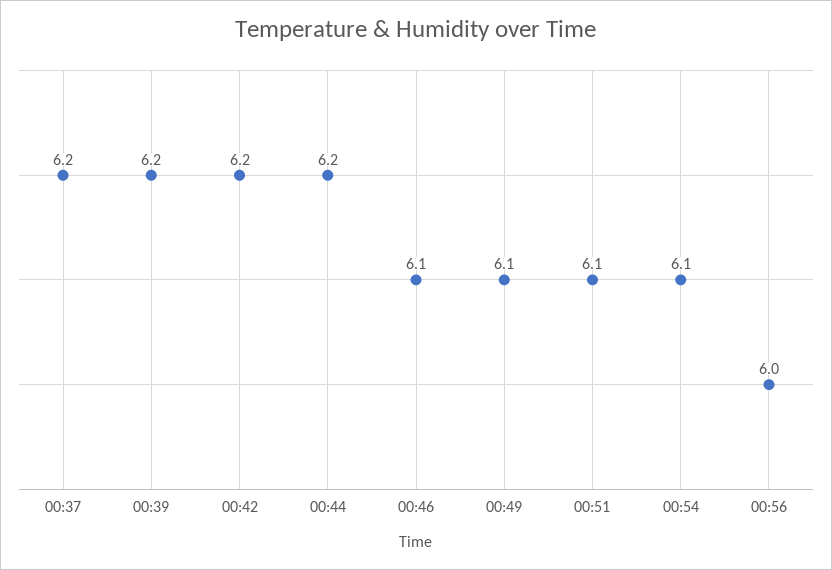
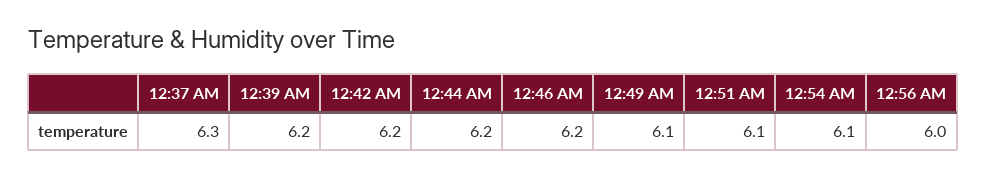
  {
-   "00:37": 6.2,
+   "00:37": 6.3,
    "00:39": 6.2,
    "00:42": 6.2,
    "00:44": 6.2,
-   "00:46": 6.1,
+   "00:46": 6.2,
    "00:49": 6.1,
    "00:51": 6.1,
    "00:54": 6.1,
    "00:56": 6
  }

